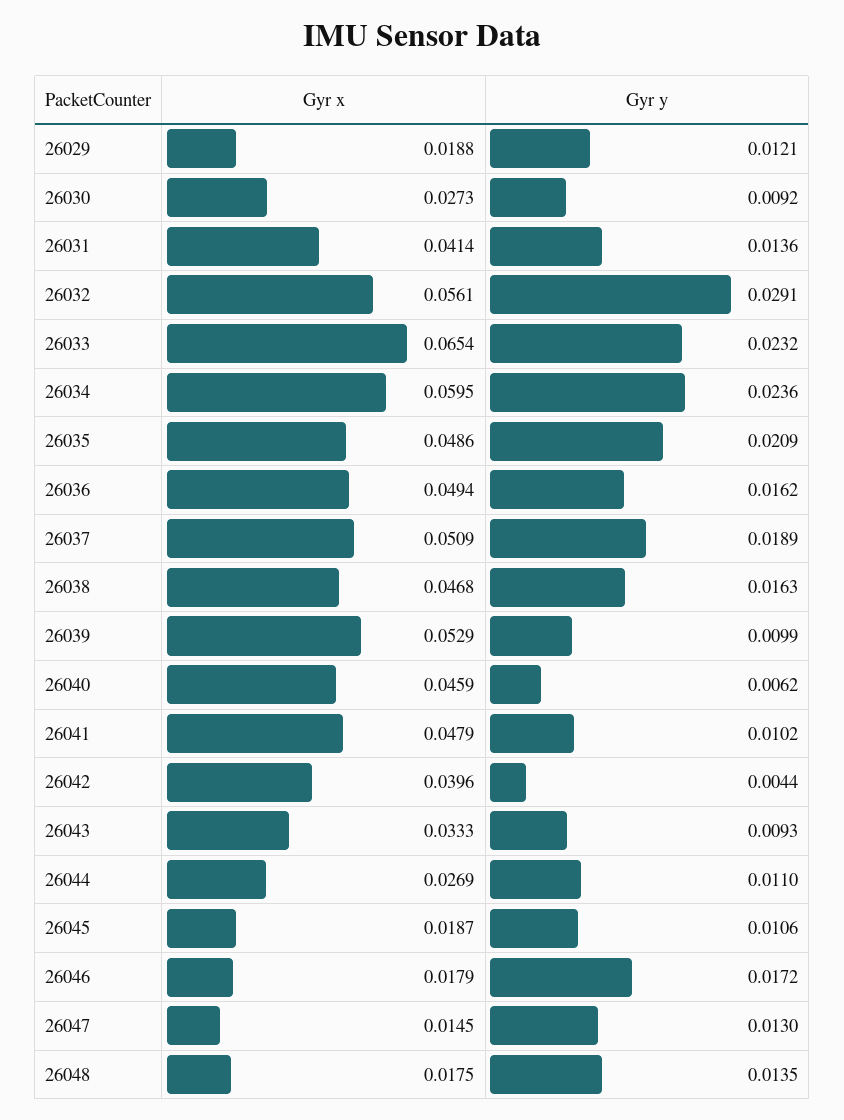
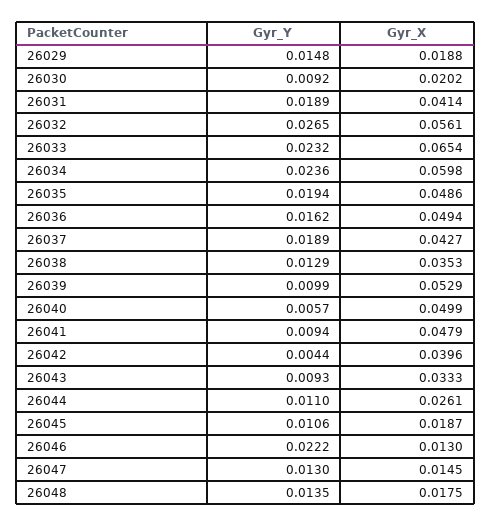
  {
    "Gyr x": {
      "26029": 0.0188,
-     "26030": 0.0273,
+     "26030": 0.0202,
      "26031": 0.0414,
      "26032": 0.0561,
      "26033": 0.0654,
-     "26034": 0.0595,
+     "26034": 0.0598,
      "26035": 0.0486,
      "26036": 0.0494,
-     "26037": 0.0509,
+     "26037": 0.0427,
-     "26038": 0.0468,
+     "26038": 0.0353,
      "26039": 0.0529,
-     "26040": 0.0459,
+     "26040": 0.0499,
      "26041": 0.0479,
      "26042": 0.0396,
      "26043": 0.0333,
-     "26044": 0.0269,
+     "26044": 0.0261,
      "26045": 0.0187,
-     "26046": 0.0179,
+     "26046": 0.013,
      "26047": 0.0145,
      "26048": 0.0175
    },
    "Gyr y": {
-     "26029": 0.0121,
+     "26029": 0.0148,
      "26030": 0.0092,
-     "26031": 0.0136,
+     "26031": 0.0189,
-     "26032": 0.0291,
+     "26032": 0.0265,
      "26033": 0.0232,
      "26034": 0.0236,
-     "26035": 0.0209,
+     "26035": 0.0194,
      "26036": 0.0162,
      "26037": 0.0189,
-     "26038": 0.0163,
+     "26038": 0.0129,
      "26039": 0.0099,
-     "26040": 0.0062,
+     "26040": 0.0057,
-     "26041": 0.0102,
+     "26041": 0.0094,
      "26042": 0.0044,
      "26043": 0.0093,
      "26044": 0.011,
      "26045": 0.0106,
-     "26046": 0.0172,
+     "26046": 0.0222,
      "26047": 0.013,
      "26048": 0.0135
    }
  }

